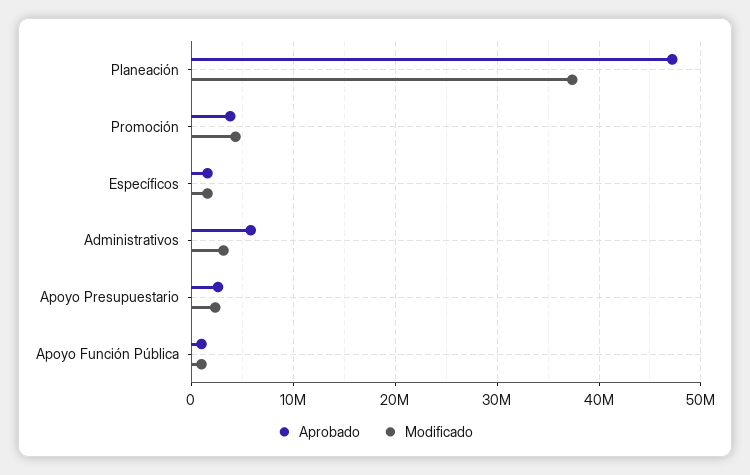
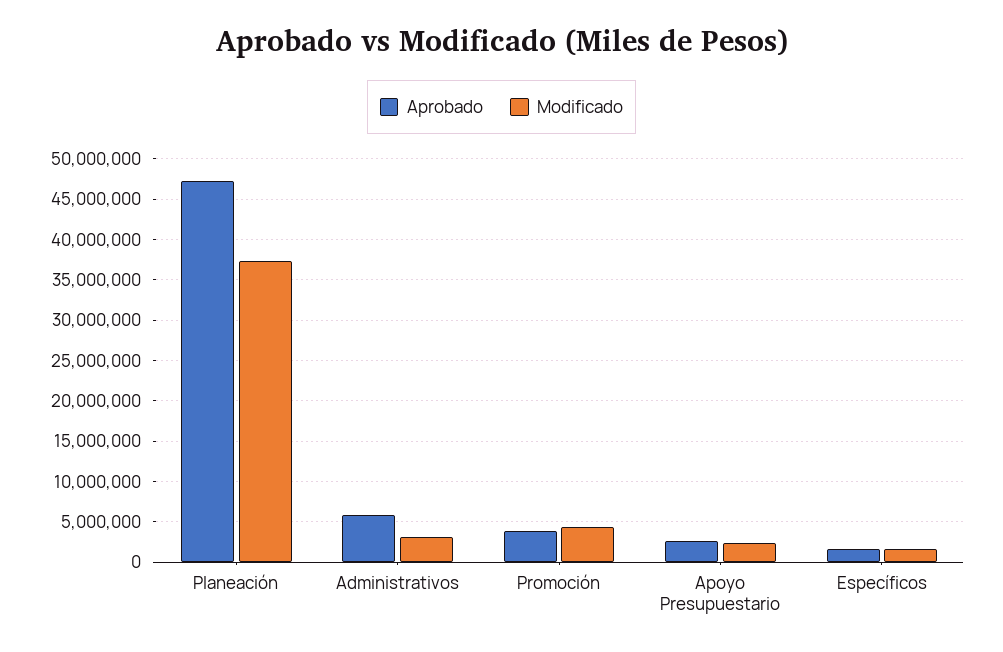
  {
    "Aprobado": {
      "Planeación": 47000000,
      "Promoción": 4000000,
      "Específicos": 2000000,
      "Administrativos": 6000000,
-     "Apoyo Presupuestario": 3000000,
+     "Apoyo Presupuestario": 3000000
-     "Apoyo Función Pública": 1000000
    },
    "Modificado": {
      "Planeación": 37000000,
      "Promoción": 4000000,
      "Específicos": 2000000,
      "Administrativos": 3000000,
-     "Apoyo Presupuestario": 2000000,
+     "Apoyo Presupuestario": 2000000
-     "Apoyo Función Pública": 1000000
    }
  }

